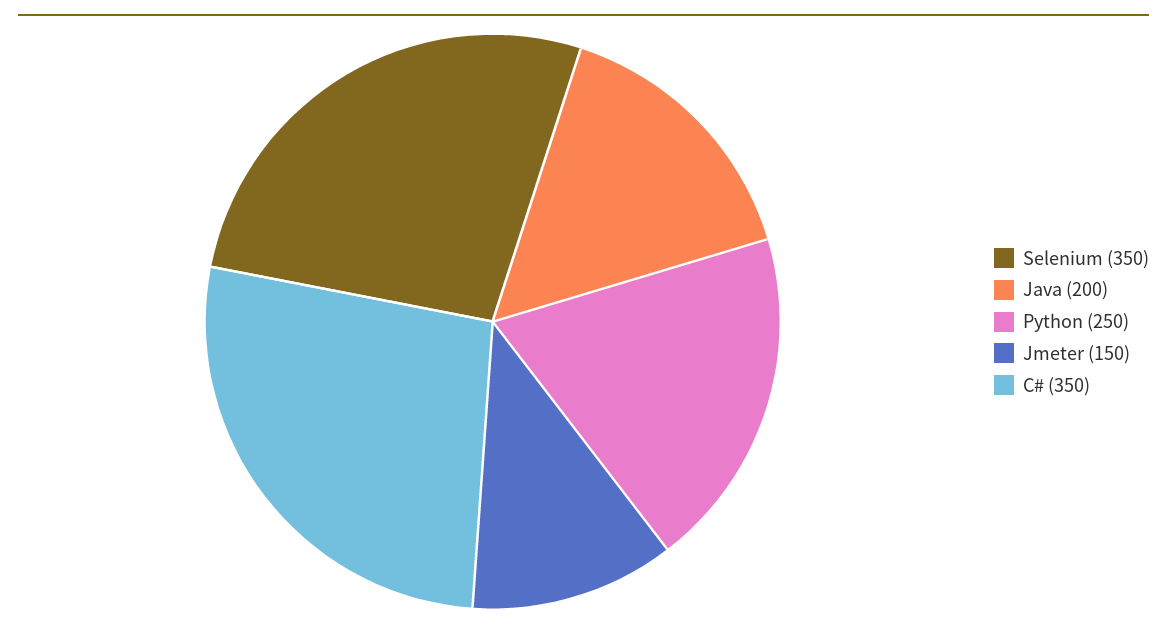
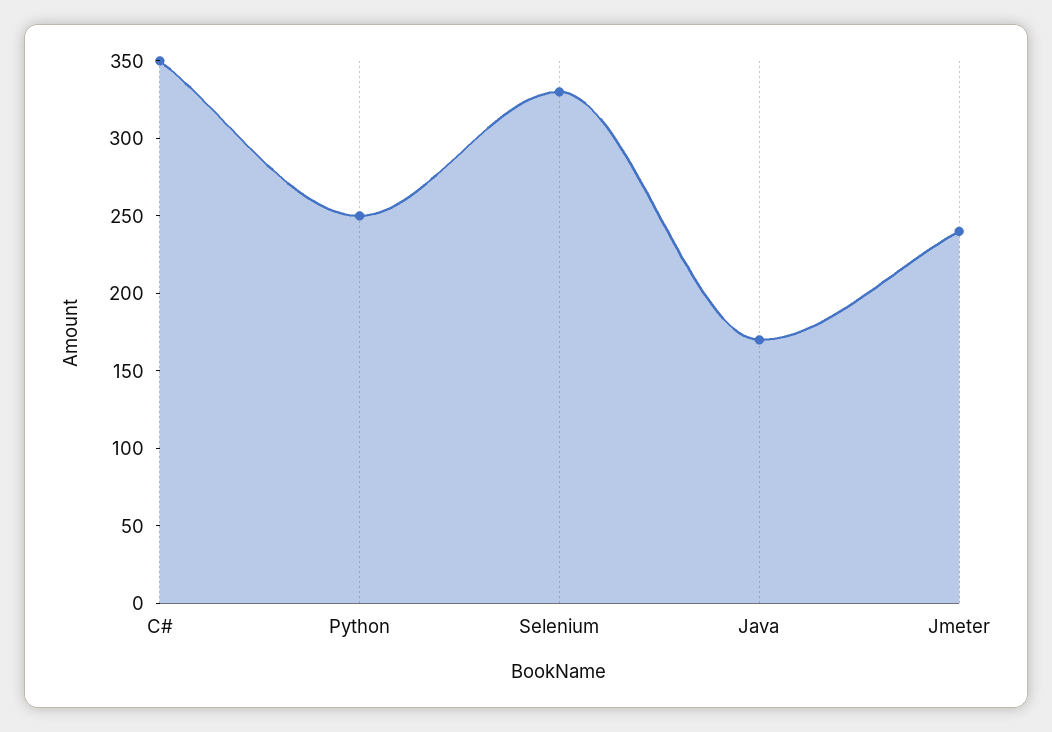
  {
-   "Selenium": 350,
+   "Selenium": 330,
-   "Java": 200,
+   "Java": 170,
    "Python": 250,
-   "Jmeter": 150,
+   "Jmeter": 240,
    "C#": 350
  }

